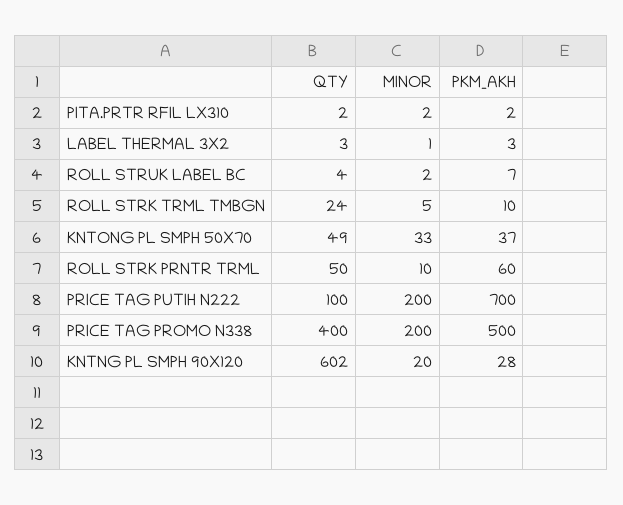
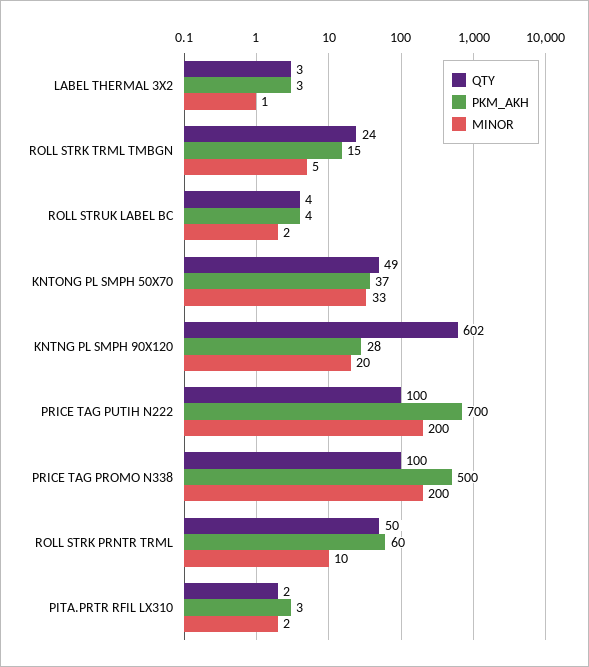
  {
    "QTY": {
      "PITA.PRTR RFIL LX310": 2,
      "LABEL THERMAL 3X2": 3,
      "ROLL STRUK LABEL BC": 4,
      "ROLL STRK TRML TMBGN": 24,
      "KNTONG PL SMPH 50X70": 49,
      "ROLL STRK PRNTR TRML": 50,
      "PRICE TAG PUTIH N222": 100,
-     "PRICE TAG PROMO N338": 400,
+     "PRICE TAG PROMO N338": 100,
      "KNTNG PL SMPH 90X120": 602
    },
    "MINOR": {
      "PITA.PRTR RFIL LX310": 2,
      "LABEL THERMAL 3X2": 1,
      "ROLL STRUK LABEL BC": 2,
      "ROLL STRK TRML TMBGN": 5,
      "KNTONG PL SMPH 50X70": 33,
      "ROLL STRK PRNTR TRML": 10,
      "PRICE TAG PUTIH N222": 200,
      "PRICE TAG PROMO N338": 200,
      "KNTNG PL SMPH 90X120": 20
    },
    "PKM_AKH": {
-     "PITA.PRTR RFIL LX310": 2,
+     "PITA.PRTR RFIL LX310": 3,
      "LABEL THERMAL 3X2": 3,
-     "ROLL STRUK LABEL BC": 7,
+     "ROLL STRUK LABEL BC": 4,
-     "ROLL STRK TRML TMBGN": 10,
+     "ROLL STRK TRML TMBGN": 15,
      "KNTONG PL SMPH 50X70": 37,
      "ROLL STRK PRNTR TRML": 60,
      "PRICE TAG PUTIH N222": 700,
      "PRICE TAG PROMO N338": 500,
      "KNTNG PL SMPH 90X120": 28
    }
  }

